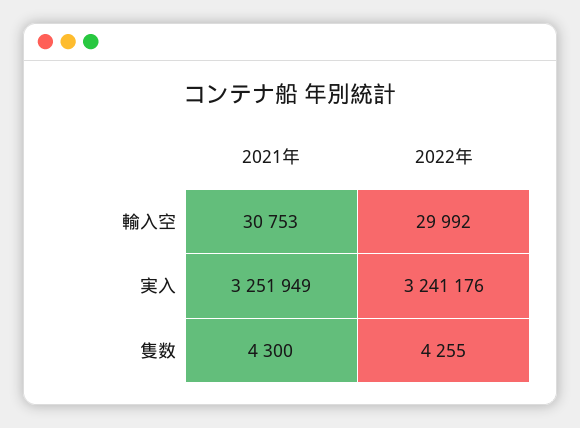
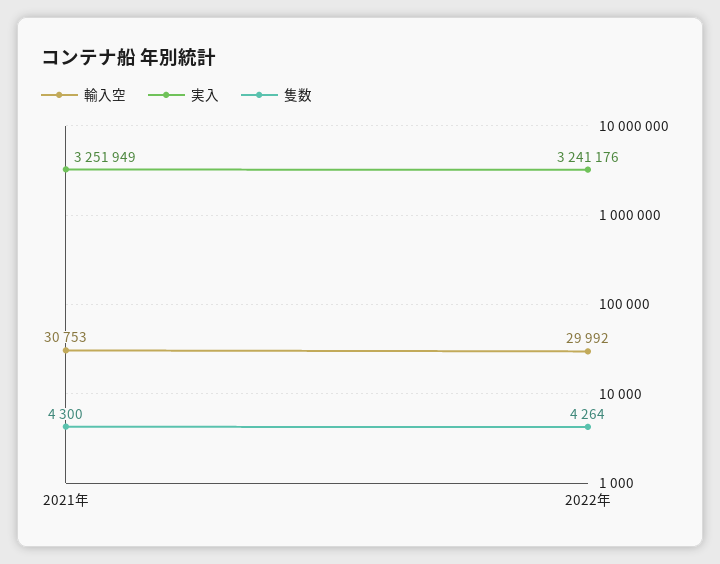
  {
    "輸入空": {
      "2021年": 30753,
      "2022年": 29992
    },
    "実入": {
      "2021年": 3251949,
      "2022年": 3241176
    },
    "隻数": {
      "2021年": 4300,
-     "2022年": 4255
+     "2022年": 4264
    }
  }

